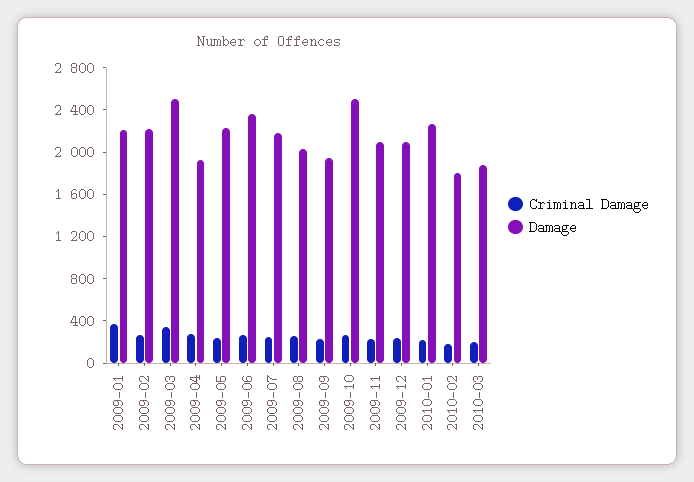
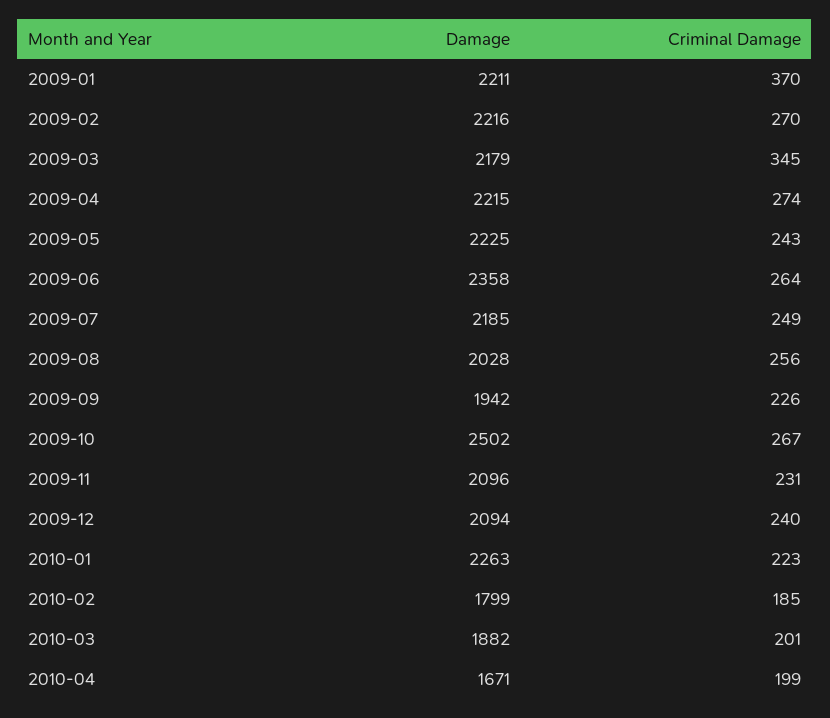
  {
    "Criminal Damage": {
      "2009-01": 370,
      "2009-02": 270,
      "2009-03": 345,
      "2009-04": 274,
      "2009-05": 243,
      "2009-06": 264,
      "2009-07": 249,
      "2009-08": 256,
      "2009-09": 226,
      "2009-10": 267,
      "2009-11": 231,
      "2009-12": 240,
      "2010-01": 223,
      "2010-02": 185,
-     "2010-03": 201
+     "2010-03": 201,
+     "2010-04": 199
    },
    "Damage": {
      "2009-01": 2211,
      "2009-02": 2216,
-     "2009-03": 2500,
+     "2009-03": 2179,
-     "2009-04": 1900,
+     "2009-04": 2215,
      "2009-05": 2225,
      "2009-06": 2358,
      "2009-07": 2185,
      "2009-08": 2028,
      "2009-09": 1942,
      "2009-10": 2502,
      "2009-11": 2096,
      "2009-12": 2094,
      "2010-01": 2263,
      "2010-02": 1799,
-     "2010-03": 1882
+     "2010-03": 1882,
+     "2010-04": 1671
    }
  }

